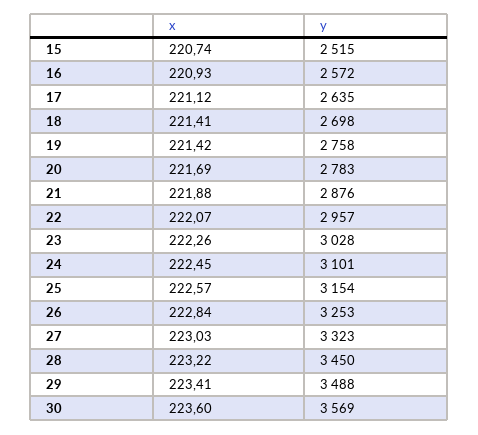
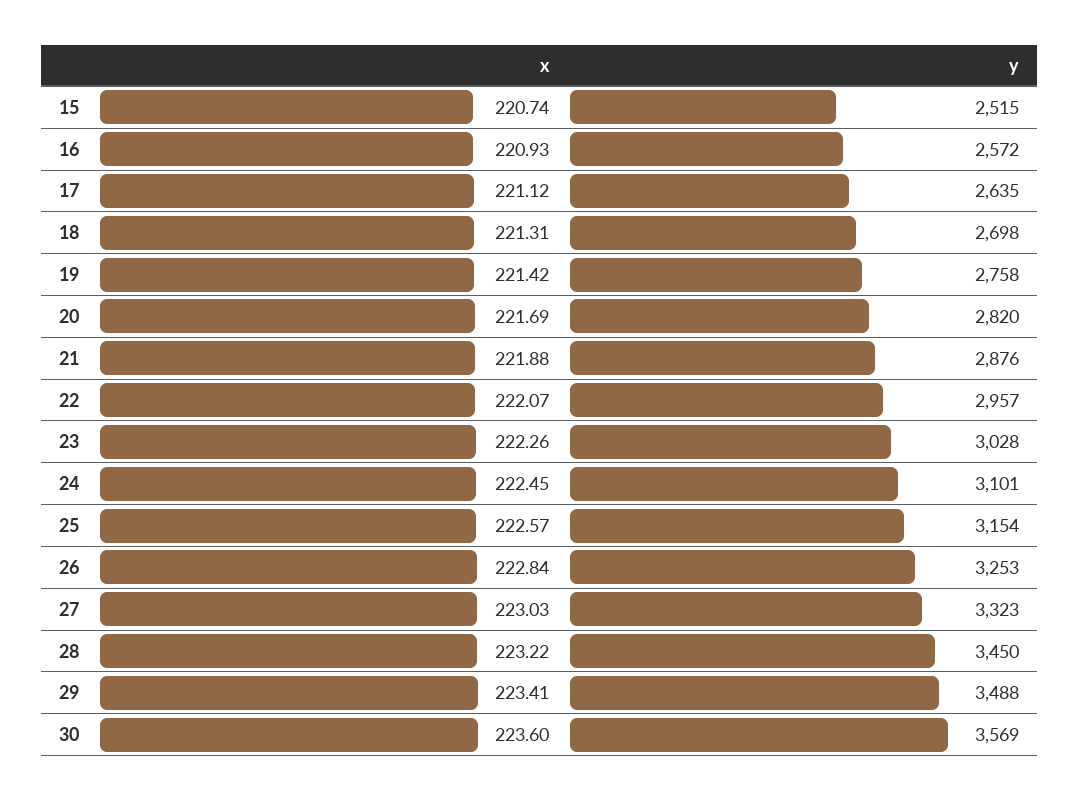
  {
    "x": {
      "15": 220.74,
      "16": 220.93,
      "17": 221.12,
-     "18": 221.41,
+     "18": 221.31,
      "19": 221.42,
      "20": 221.69,
      "21": 221.88,
      "22": 222.07,
      "23": 222.26,
      "24": 222.45,
      "25": 222.57,
      "26": 222.84,
      "27": 223.03,
      "28": 223.22,
      "29": 223.41,
      "30": 223.6
    },
    "y": {
      "15": 2515,
      "16": 2572,
      "17": 2635,
      "18": 2698,
      "19": 2758,
-     "20": 2783,
+     "20": 2820,
      "21": 2876,
      "22": 2957,
      "23": 3028,
      "24": 3101,
      "25": 3154,
      "26": 3253,
      "27": 3323,
      "28": 3450,
      "29": 3488,
      "30": 3569
    }
  }

